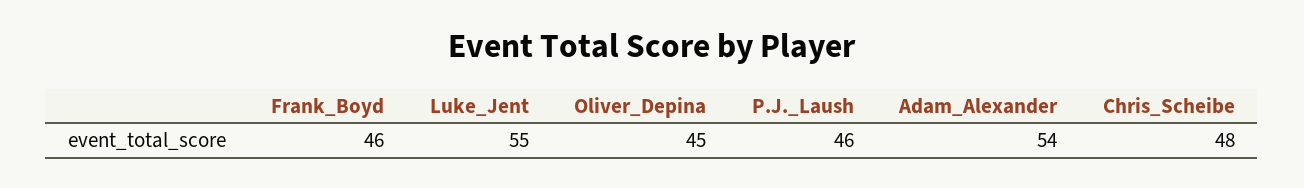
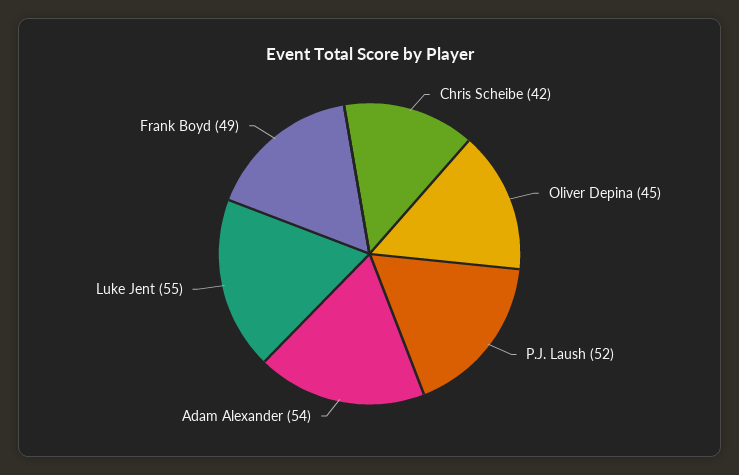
  {
-   "Frank_Boyd": 46,
+   "Frank_Boyd": 49,
    "Luke_Jent": 55,
    "Oliver_Depina": 45,
-   "P.J._Laush": 46,
+   "P.J._Laush": 52,
    "Adam_Alexander": 54,
-   "Chris_Scheibe": 48
+   "Chris_Scheibe": 42
  }

